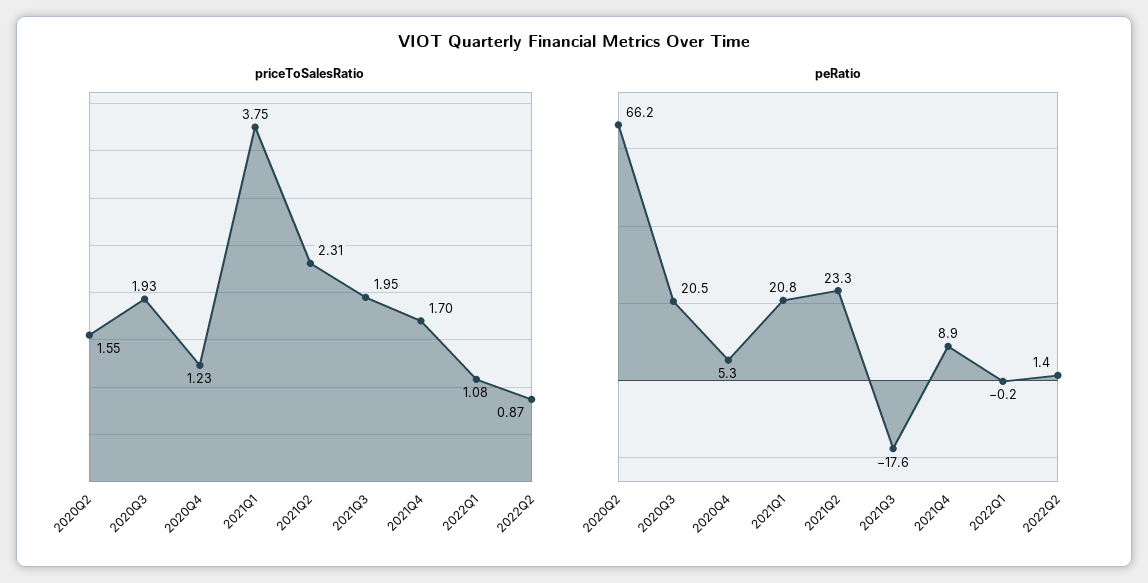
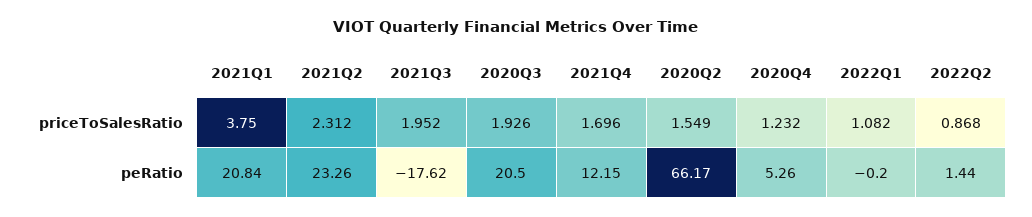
  {
    "priceToSalesRatio": {
      "2020Q2": 1.549,
      "2020Q3": 1.926,
      "2020Q4": 1.232,
      "2021Q1": 3.75,
      "2021Q2": 2.312,
      "2021Q3": 1.952,
      "2021Q4": 1.696,
      "2022Q1": 1.082,
      "2022Q2": 0.868
    },
    "peRatio": {
      "2020Q2": 66.17,
      "2020Q3": 20.5,
      "2020Q4": 5.26,
      "2021Q1": 20.84,
      "2021Q2": 23.26,
      "2021Q3": -17.62,
-     "2021Q4": 8.9,
+     "2021Q4": 12.15,
      "2022Q1": -0.2,
      "2022Q2": 1.44
    }
  }

